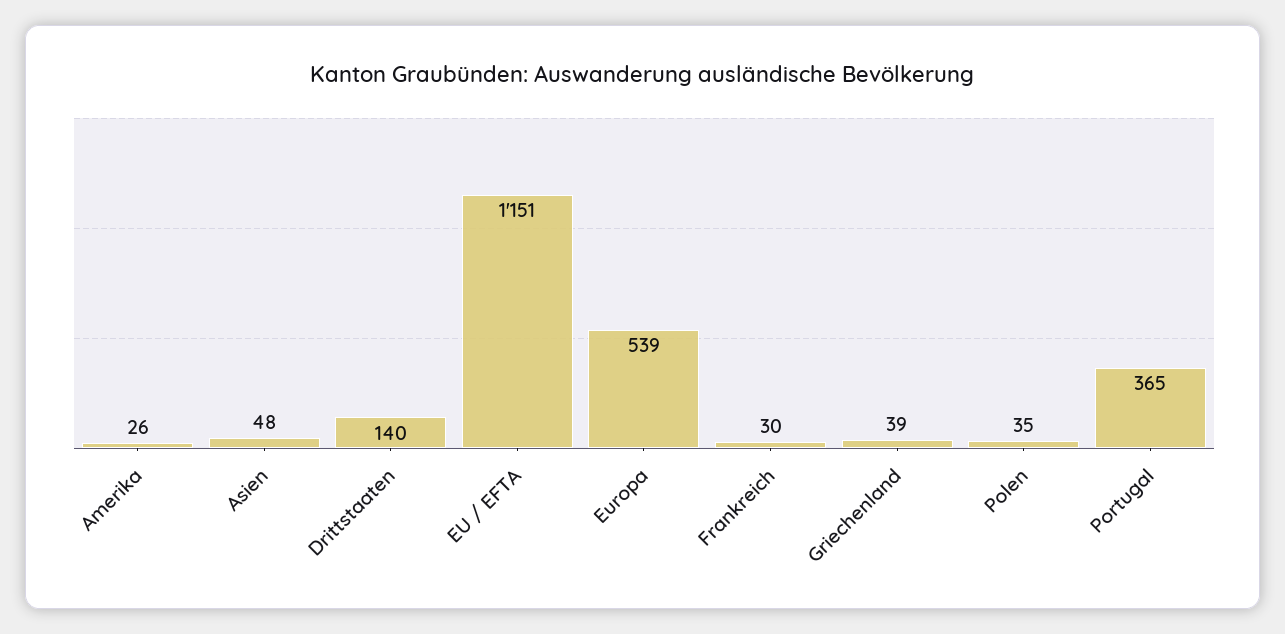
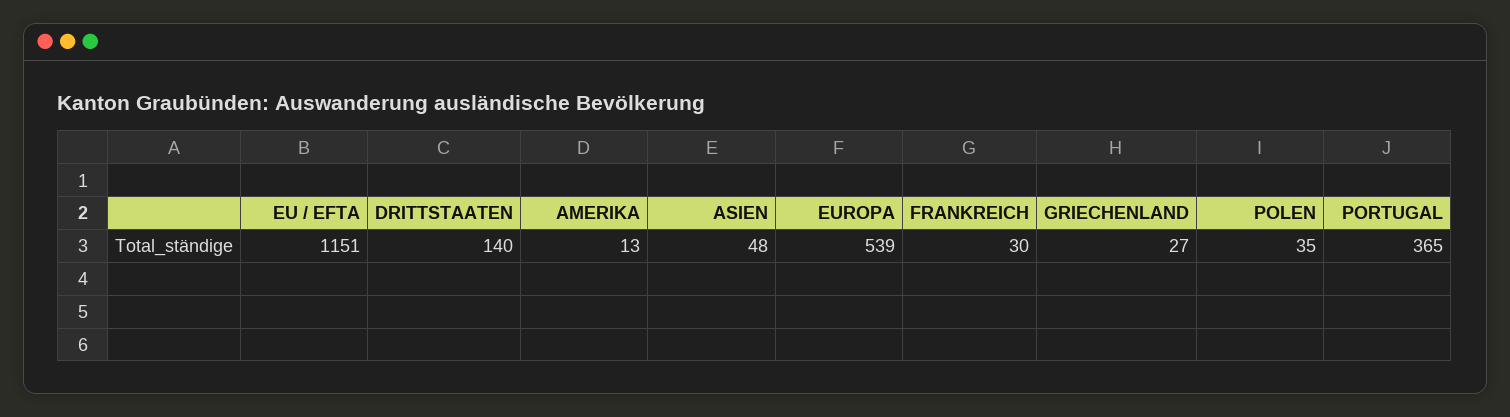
  {
-   "Amerika": 26,
+   "Amerika": 13,
    "Asien": 48,
    "Drittstaaten": 140,
    "EU / EFTA": 1151,
    "Europa": 539,
    "Frankreich": 30,
-   "Griechenland": 39,
+   "Griechenland": 27,
    "Polen": 35,
    "Portugal": 365
  }

